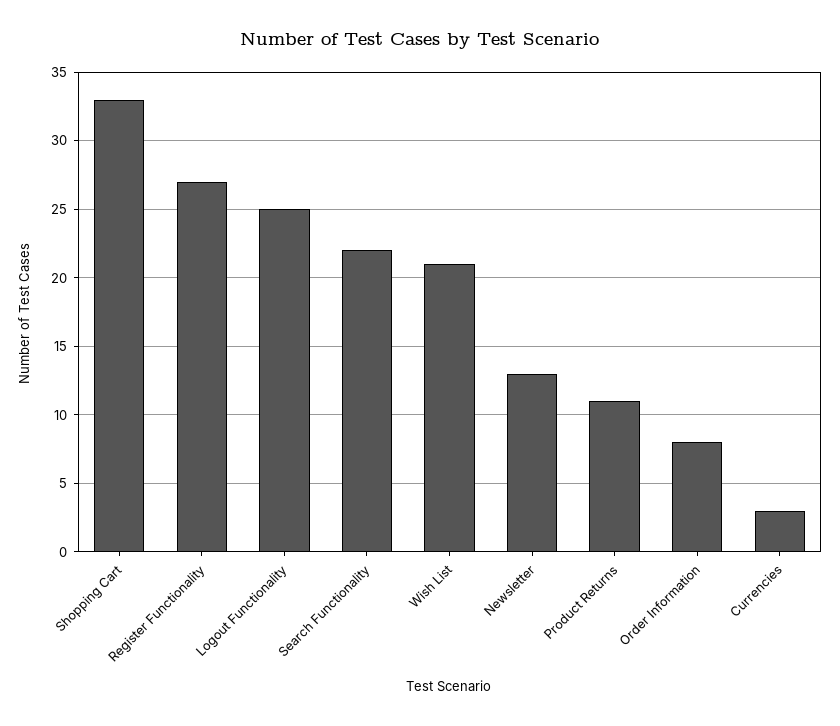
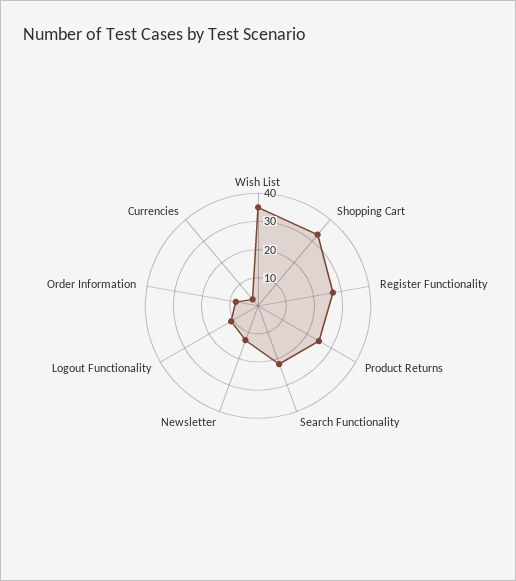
  {
    "Shopping Cart": 33,
    "Register Functionality": 27,
-   "Logout Functionality": 25,
+   "Logout Functionality": 10,
    "Search Functionality": 22,
-   "Wish List": 21,
+   "Wish List": 35,
    "Newsletter": 13,
-   "Product Returns": 11,
+   "Product Returns": 25,
    "Order Information": 8,
    "Currencies": 3
  }

